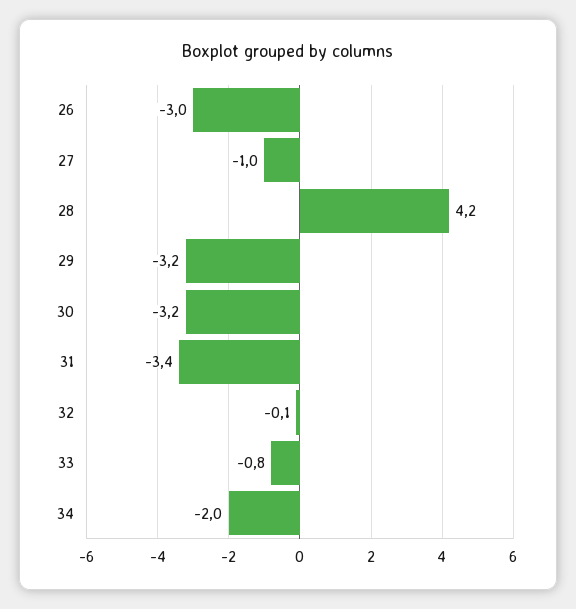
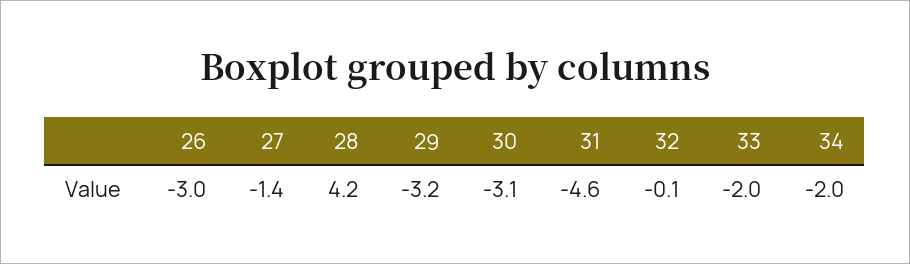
  {
    "26": -3,
-   "27": -1,
+   "27": -1.4,
    "28": 4.2,
    "29": -3.2,
-   "30": -3.2,
+   "30": -3.1,
-   "31": -3.4,
+   "31": -4.6,
    "32": -0.1,
-   "33": -0.8,
+   "33": -2,
    "34": -2
  }

